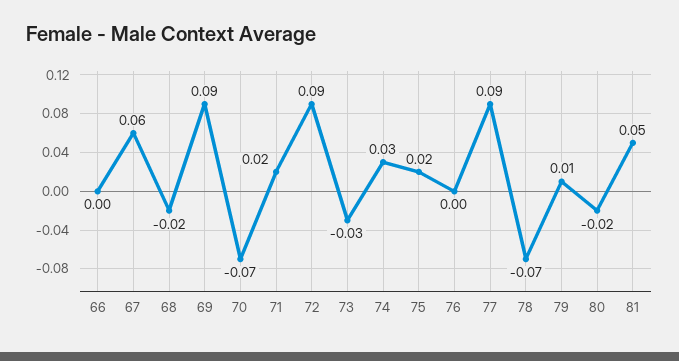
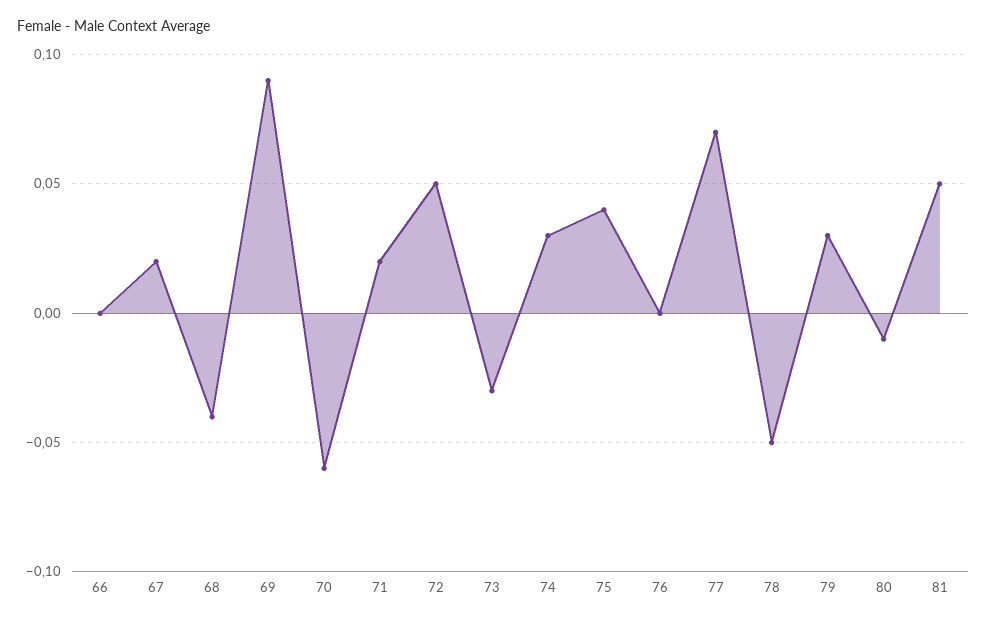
  {
    "66": 0,
-   "67": 0.06,
+   "67": 0.02,
-   "68": -0.02,
+   "68": -0.04,
    "69": 0.09,
-   "70": -0.07,
+   "70": -0.06,
    "71": 0.02,
-   "72": 0.09,
+   "72": 0.05,
    "73": -0.03,
    "74": 0.03,
-   "75": 0.02,
+   "75": 0.04,
    "76": 0,
-   "77": 0.09,
+   "77": 0.07,
-   "78": -0.07,
+   "78": -0.05,
-   "79": 0.01,
+   "79": 0.03,
-   "80": -0.02,
+   "80": -0.01,
    "81": 0.05
  }

